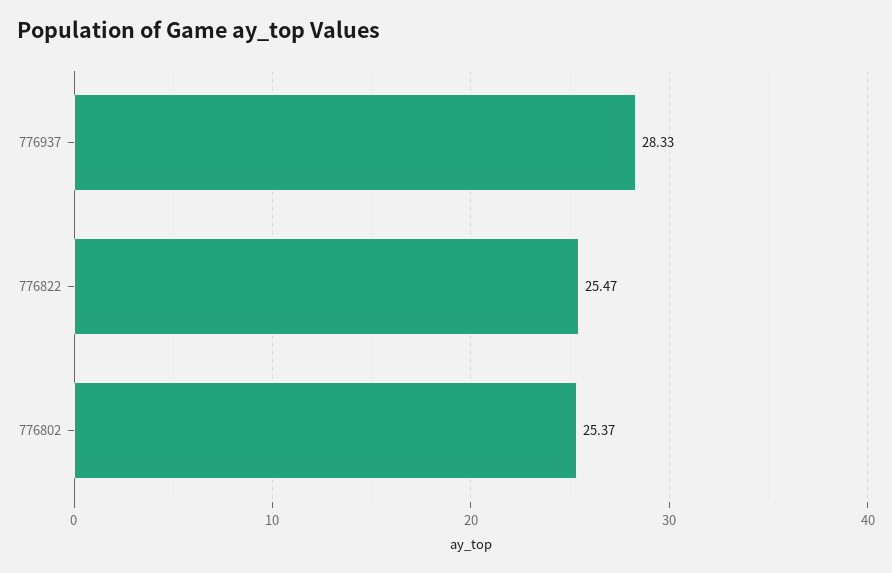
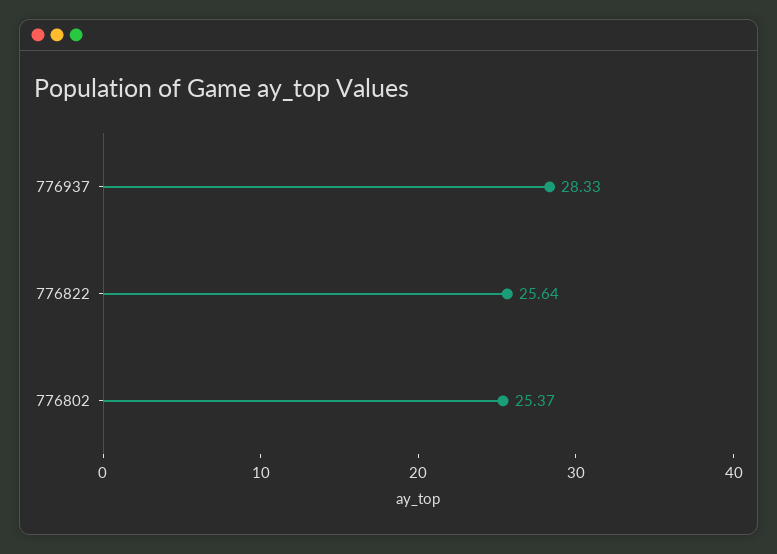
  {
    "776937": 28.33,
-   "776822": 25.47,
+   "776822": 25.64,
    "776802": 25.37
  }

